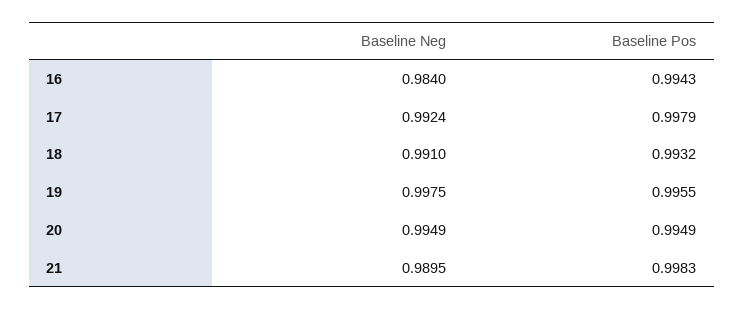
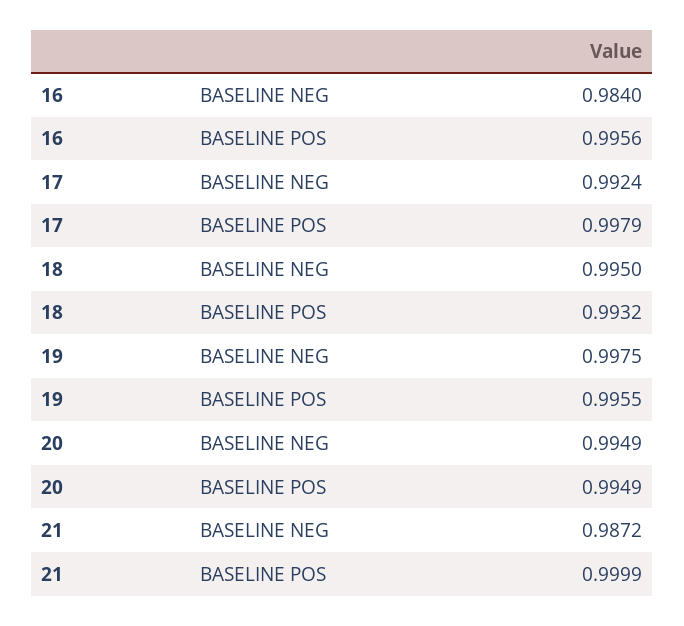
  {
    "Baseline Neg": {
      "16": 0.984,
      "17": 0.9924,
-     "18": 0.991,
+     "18": 0.995,
      "19": 0.9975,
      "20": 0.9949,
-     "21": 0.9895
+     "21": 0.9872
    },
    "Baseline Pos": {
-     "16": 0.9943,
+     "16": 0.9956,
      "17": 0.9979,
      "18": 0.9932,
      "19": 0.9955,
      "20": 0.9949,
-     "21": 0.9983
+     "21": 0.9999
    }
  }

